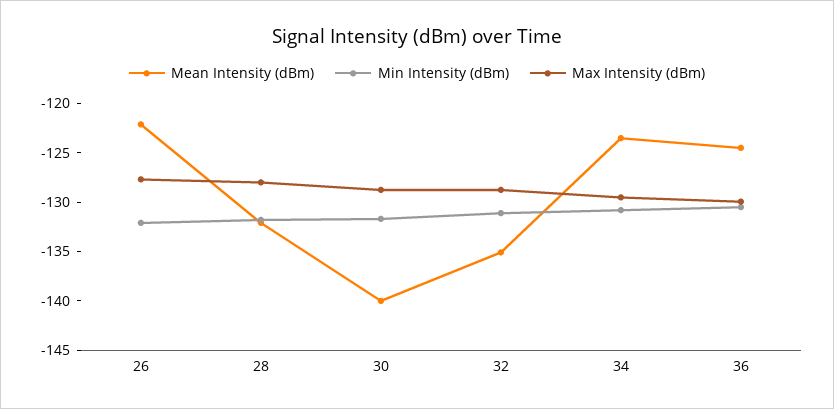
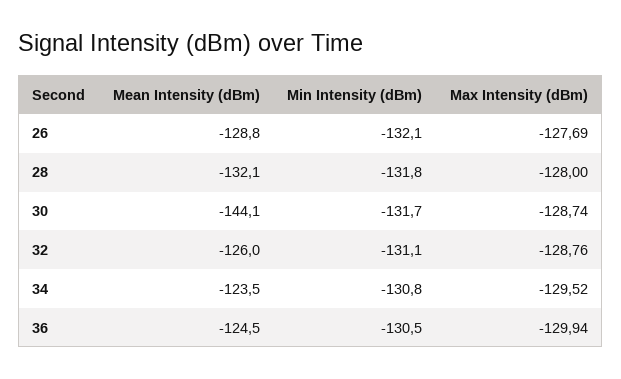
  {
    "Mean Intensity (dBm)": {
-     "26": -122,
+     "26": -128.8,
      "28": -132.1,
-     "30": -140,
+     "30": -144.1,
-     "32": -135,
+     "32": -126,
      "34": -123.5,
      "36": -124.5
    },
    "Min Intensity (dBm)": {
      "26": -132.1,
      "28": -131.8,
      "30": -131.7,
      "32": -131.1,
      "34": -130.8,
      "36": -130.5
    },
    "Max Intensity (dBm)": {
      "26": -127.69,
      "28": -128,
      "30": -128.74,
      "32": -128.76,
      "34": -129.52,
      "36": -129.94
    }
  }

